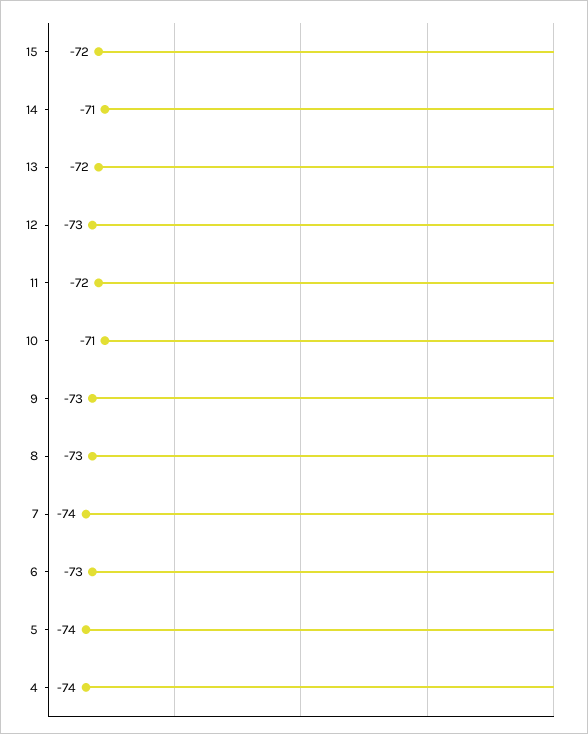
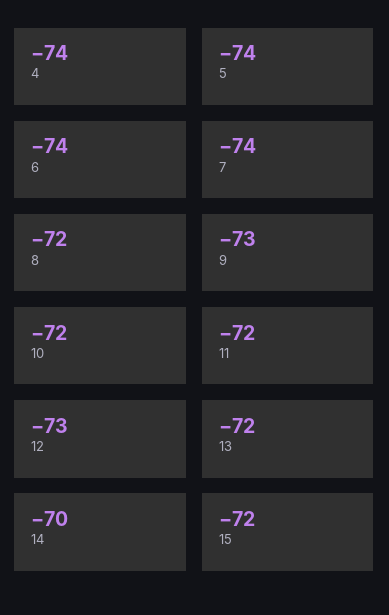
  {
    "15": -72,
-   "14": -71,
+   "14": -70,
    "13": -72,
    "12": -73,
    "11": -72,
-   "10": -71,
+   "10": -72,
    "9": -73,
-   "8": -73,
+   "8": -72,
    "7": -74,
-   "6": -73,
+   "6": -74,
    "5": -74,
    "4": -74
  }

